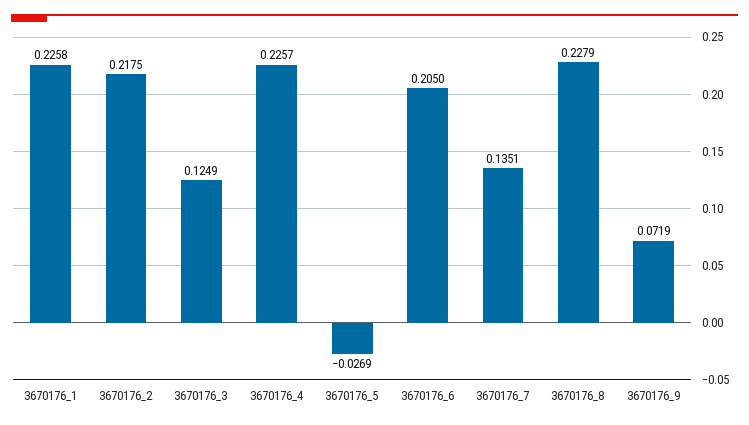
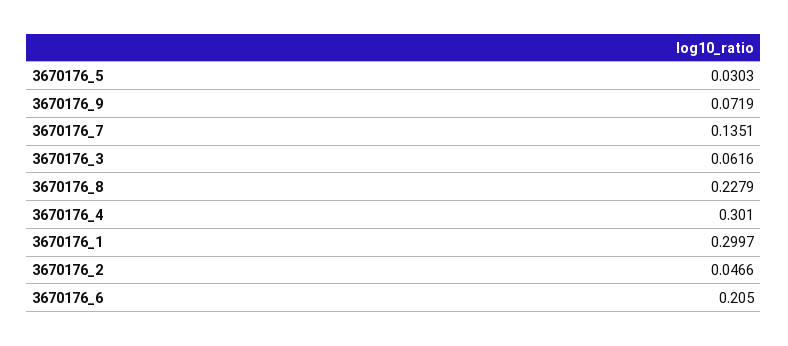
  {
-   "3670176_1": 0.2258,
+   "3670176_1": 0.2997,
-   "3670176_2": 0.2175,
+   "3670176_2": 0.0466,
-   "3670176_3": 0.1249,
+   "3670176_3": 0.0616,
-   "3670176_4": 0.2257,
+   "3670176_4": 0.301,
-   "3670176_5": -0.0269,
+   "3670176_5": 0.0303,
    "3670176_6": 0.205,
    "3670176_7": 0.1351,
    "3670176_8": 0.2279,
    "3670176_9": 0.0719
  }

